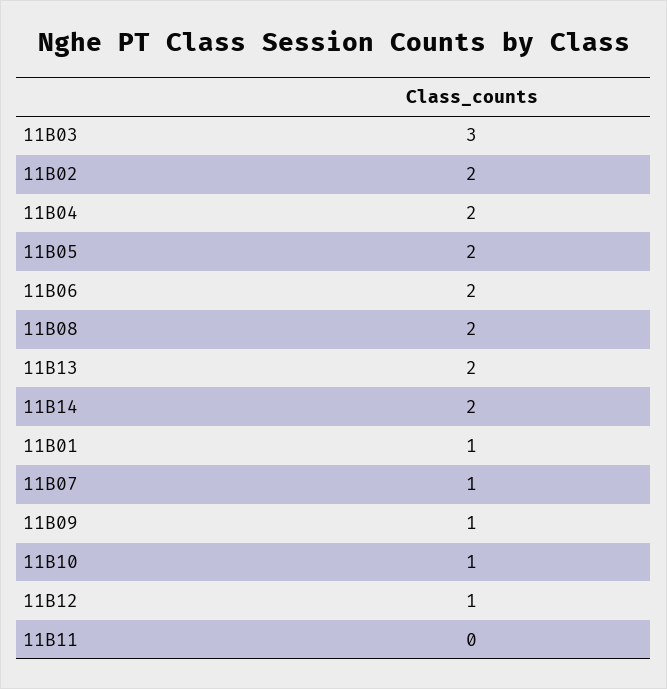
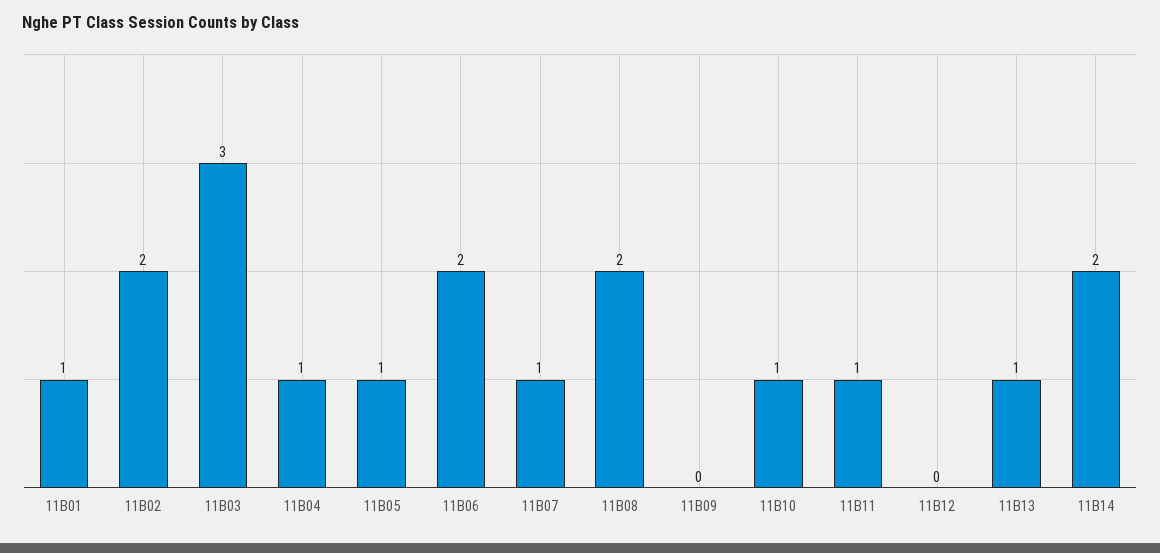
  {
    "11B03": 3,
    "11B02": 2,
-   "11B04": 2,
+   "11B04": 1,
-   "11B05": 2,
+   "11B05": 1,
    "11B06": 2,
    "11B08": 2,
-   "11B13": 2,
+   "11B13": 1,
    "11B14": 2,
    "11B01": 1,
    "11B07": 1,
-   "11B09": 1,
+   "11B09": 0,
    "11B10": 1,
-   "11B12": 1,
+   "11B12": 0,
-   "11B11": 0
+   "11B11": 1
  }

